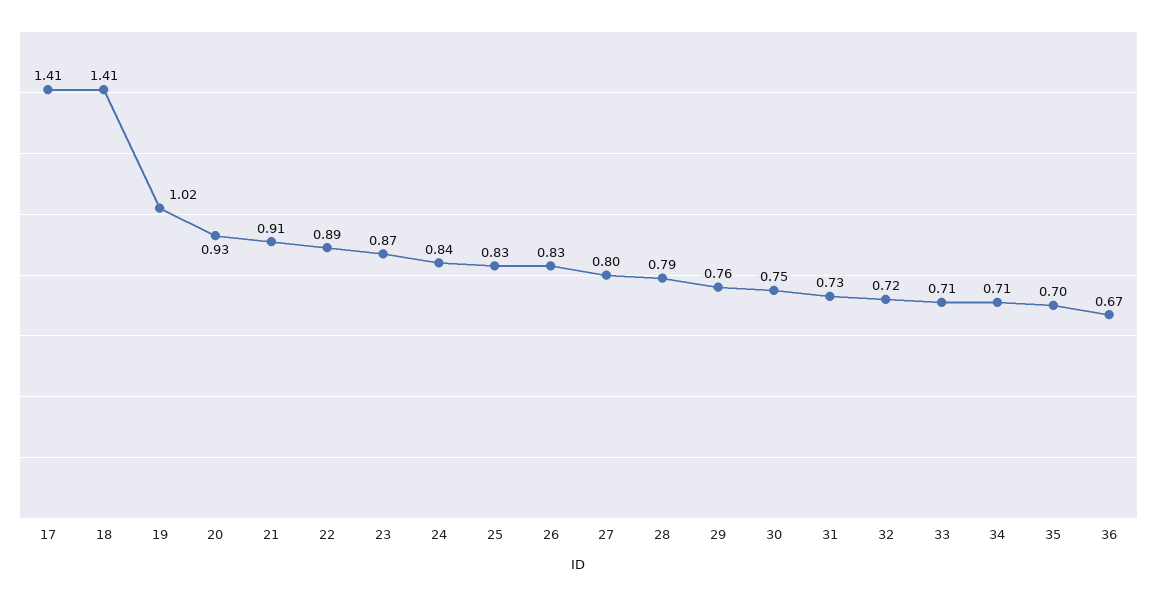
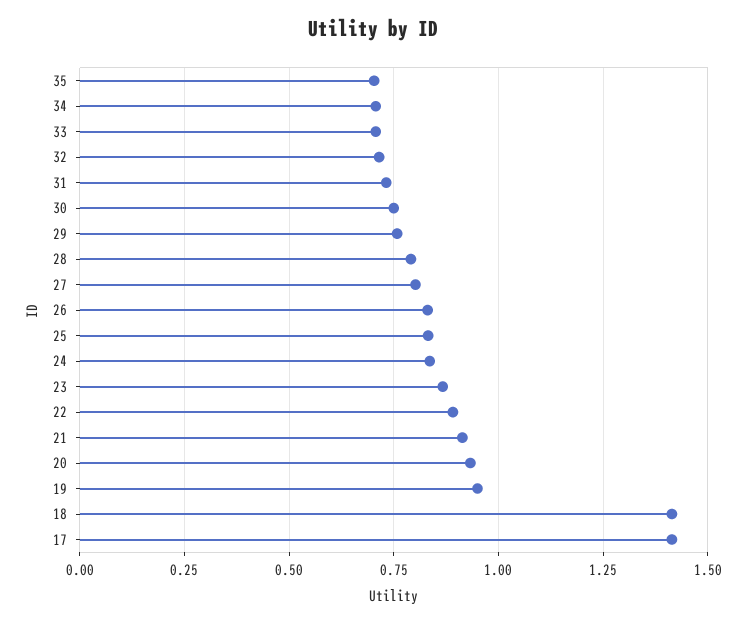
  {
    "17": 1.41,
    "18": 1.41,
-   "19": 1.02,
+   "19": 0.95,
    "20": 0.93,
    "21": 0.91,
    "22": 0.89,
    "23": 0.87,
    "24": 0.84,
    "25": 0.83,
    "26": 0.83,
    "27": 0.8,
    "28": 0.79,
    "29": 0.76,
    "30": 0.75,
    "31": 0.73,
    "32": 0.72,
    "33": 0.71,
    "34": 0.71,
-   "35": 0.7,
+   "35": 0.7
-   "36": 0.67
  }

